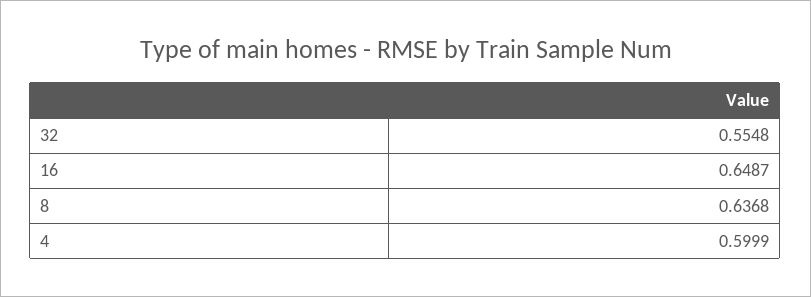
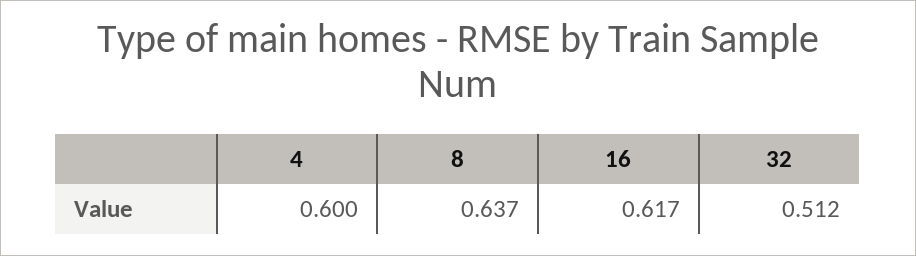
  {
-   "32": 0.5548,
+   "32": 0.512,
-   "16": 0.6487,
+   "16": 0.617,
    "8": 0.6368,
    "4": 0.5999
  }

